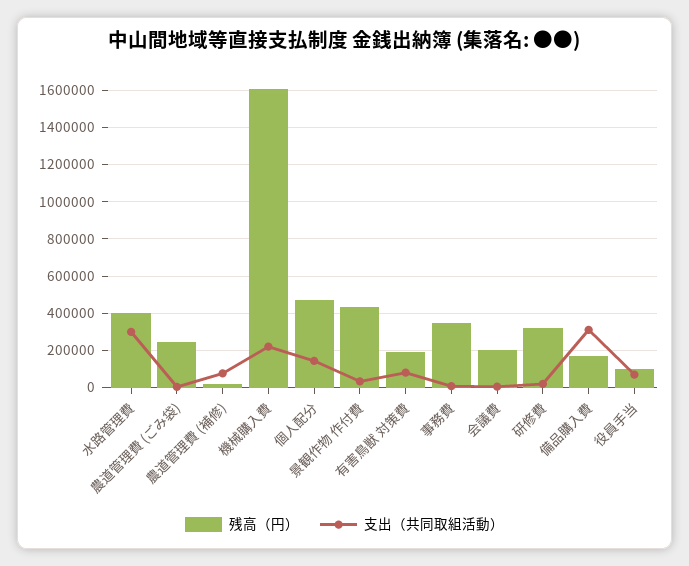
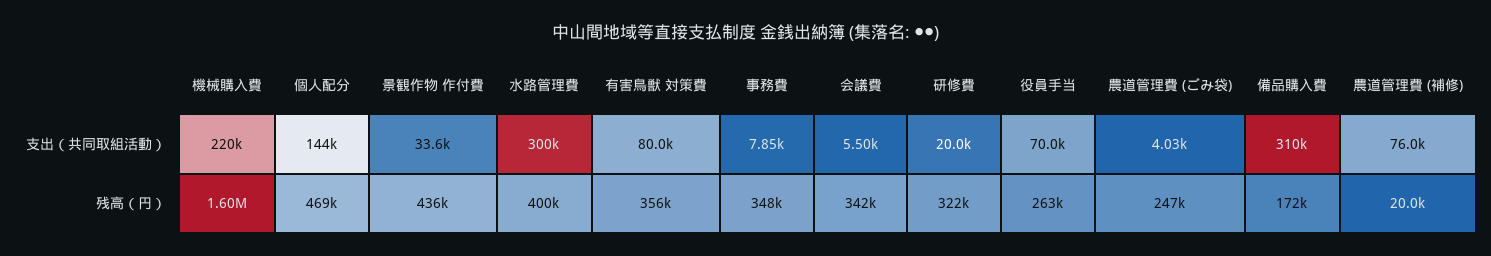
  {
    "残高（円）": {
      "水路管理費": 400000,
      "農道管理費 (ごみ袋)": 247000,
      "農道管理費 (補修)": 20000,
      "機械購入費": 1600000,
      "個人配分": 469000,
      "景観作物 作付費": 436000,
-     "有害鳥獣 対策費": 200000,
+     "有害鳥獣 対策費": 356000,
      "事務費": 348000,
-     "会議費": 200000,
+     "会議費": 342000,
      "研修費": 322000,
      "備品購入費": 172000,
-     "役員手当": 100000
+     "役員手当": 263000
    },
    "支出（共同取組活動）": {
      "水路管理費": 300000,
      "農道管理費 (ごみ袋)": 4030,
      "農道管理費 (補修)": 76000,
      "機械購入費": 220000,
      "個人配分": 144000,
      "景観作物 作付費": 33600,
      "有害鳥獣 対策費": 80000,
      "事務費": 7850,
      "会議費": 5500,
      "研修費": 20000,
      "備品購入費": 310000,
      "役員手当": 70000
    }
  }

